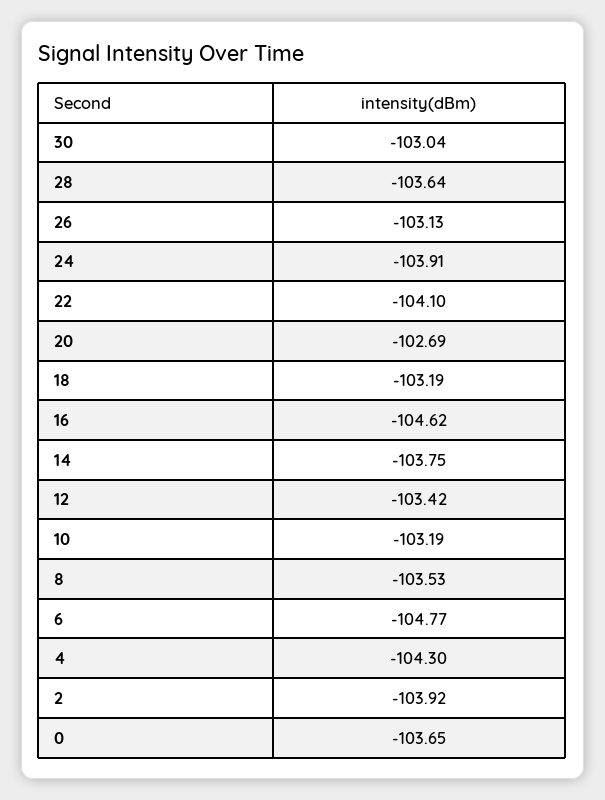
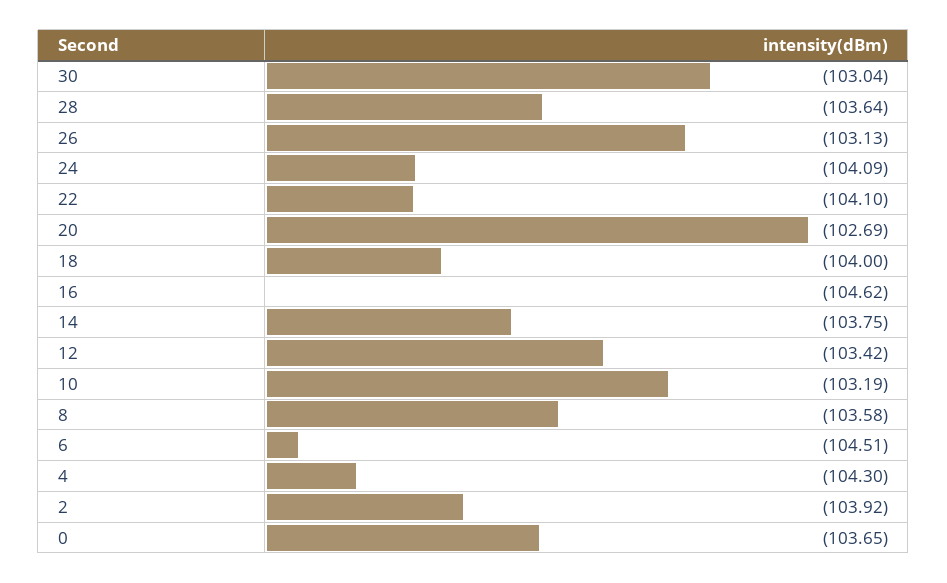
  {
    "30": -103.04,
    "28": -103.64,
    "26": -103.13,
-   "24": -103.91,
+   "24": -104.09,
    "22": -104.1,
    "20": -102.69,
-   "18": -103.19,
+   "18": -104,
    "16": -104.62,
    "14": -103.75,
    "12": -103.42,
    "10": -103.19,
-   "8": -103.53,
+   "8": -103.58,
-   "6": -104.77,
+   "6": -104.51,
    "4": -104.3,
    "2": -103.92,
    "0": -103.65
  }

